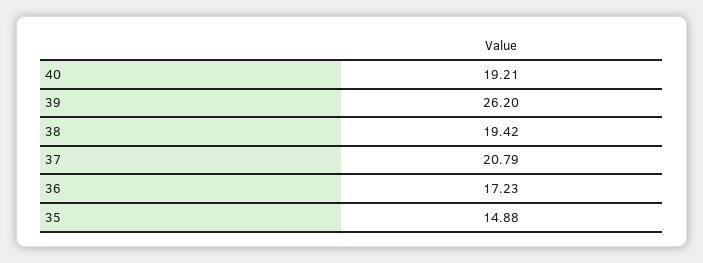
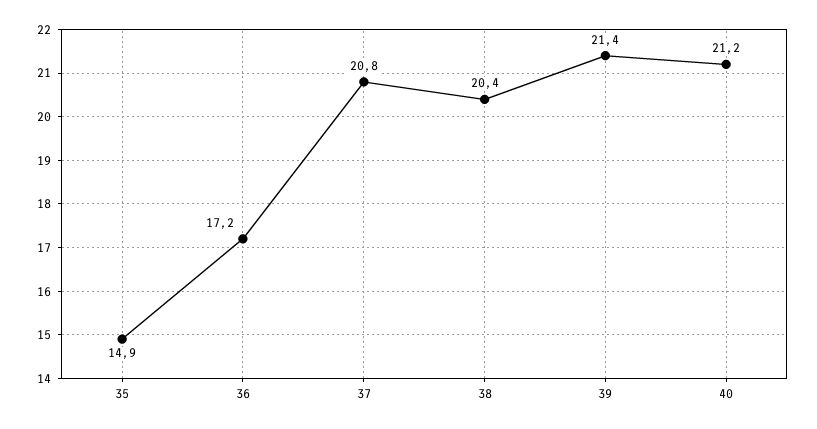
  {
-   "40": 19.21,
+   "40": 21.2,
-   "39": 26.2,
+   "39": 21.4,
-   "38": 19.42,
+   "38": 20.4,
    "37": 20.79,
    "36": 17.23,
    "35": 14.88
  }

